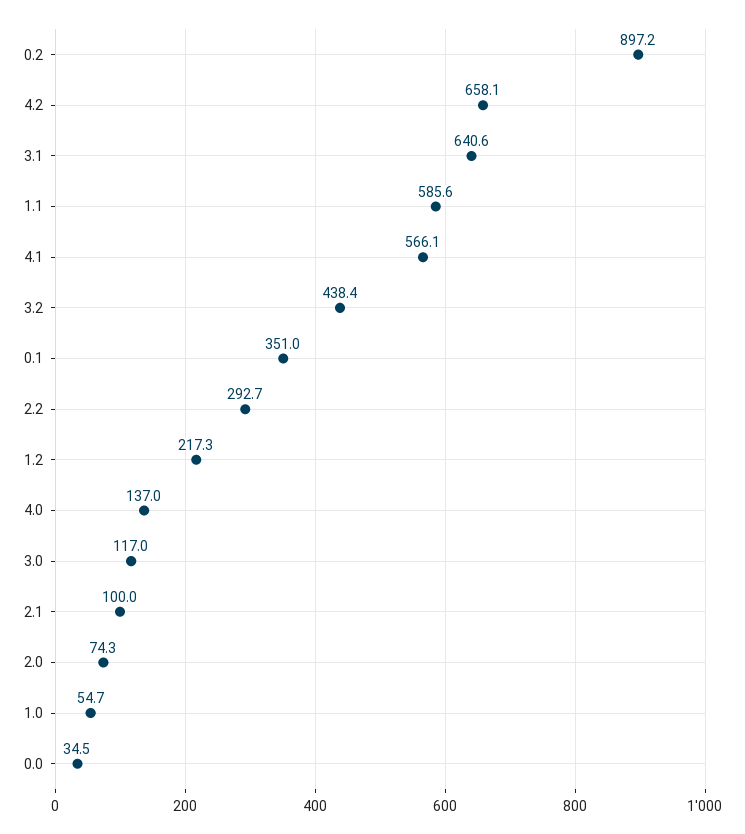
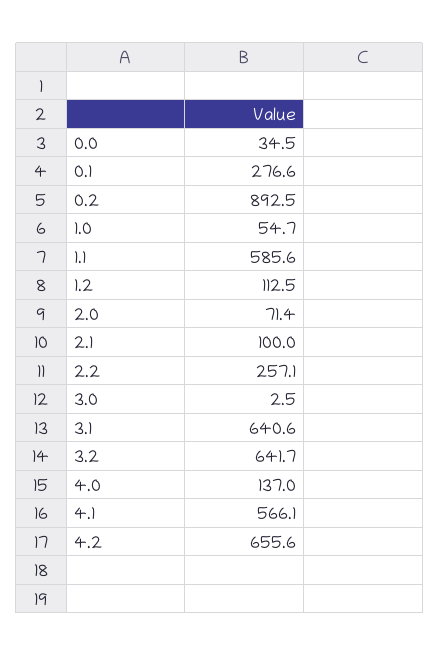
  {
-   "0.2": 897.2,
+   "0.2": 892.5,
-   "4.2": 658.1,
+   "4.2": 655.6,
    "3.1": 640.6,
    "1.1": 585.6,
    "4.1": 566.1,
-   "3.2": 438.4,
+   "3.2": 641.7,
-   "0.1": 351,
+   "0.1": 276.6,
-   "2.2": 292.7,
+   "2.2": 257.1,
-   "1.2": 217.3,
+   "1.2": 112.5,
    "4.0": 137,
-   "3.0": 117,
+   "3.0": 2.5,
    "2.1": 100,
-   "2.0": 74.3,
+   "2.0": 71.4,
    "1.0": 54.7,
    "0.0": 34.5
  }

